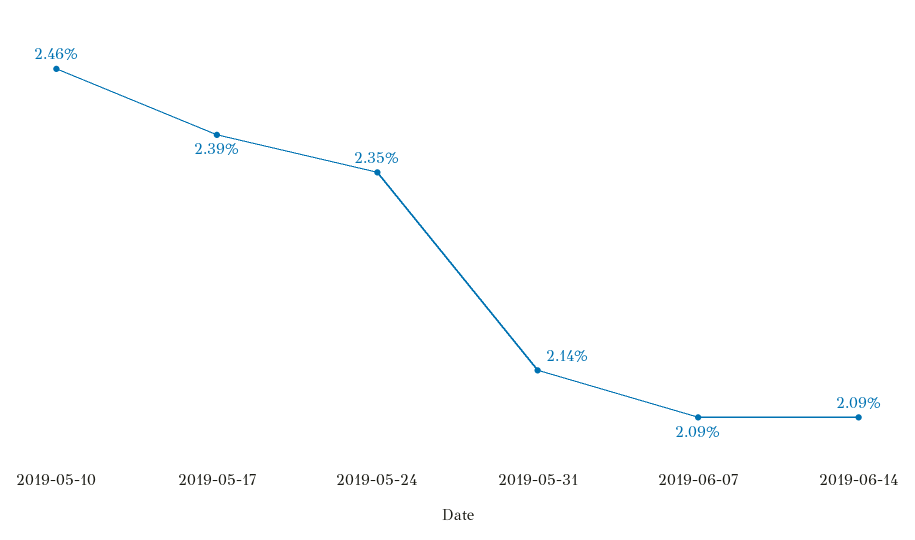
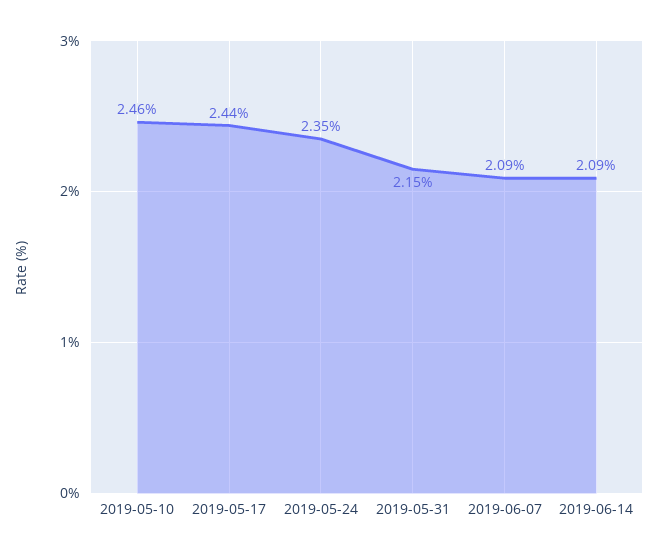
  {
    "2019-05-10": 2.46,
-   "2019-05-17": 2.39,
+   "2019-05-17": 2.44,
    "2019-05-24": 2.35,
-   "2019-05-31": 2.14,
+   "2019-05-31": 2.15,
    "2019-06-07": 2.09,
    "2019-06-14": 2.09
  }

